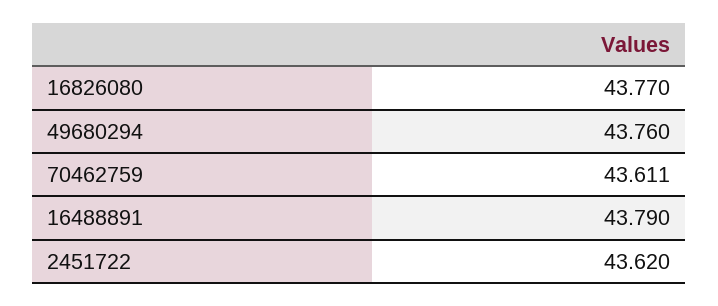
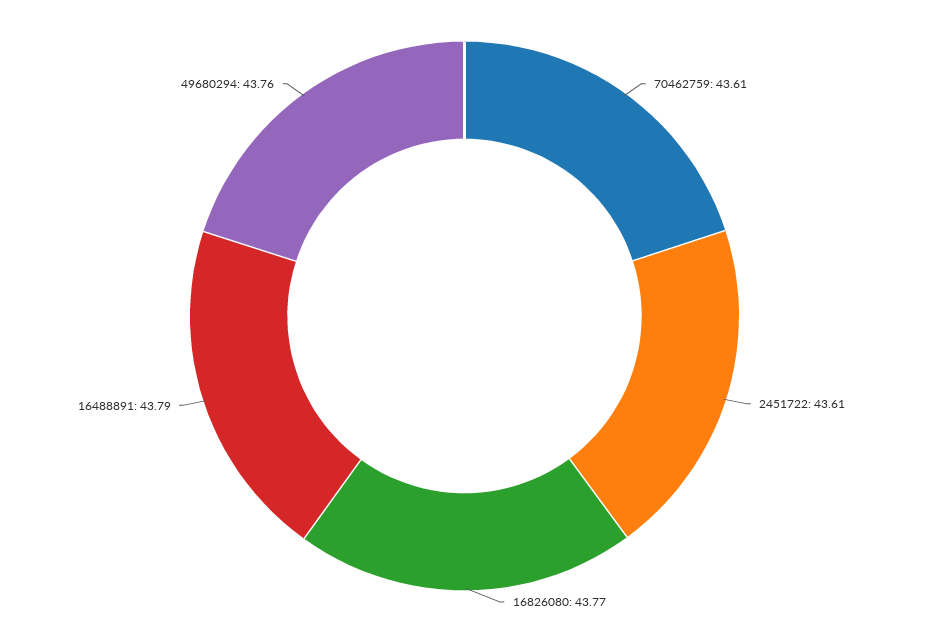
  {
    "16826080": 43.77,
    "49680294": 43.76,
-   "70462759": 43.611,
+   "70462759": 43.61,
    "16488891": 43.79,
-   "2451722": 43.62
+   "2451722": 43.61
  }

